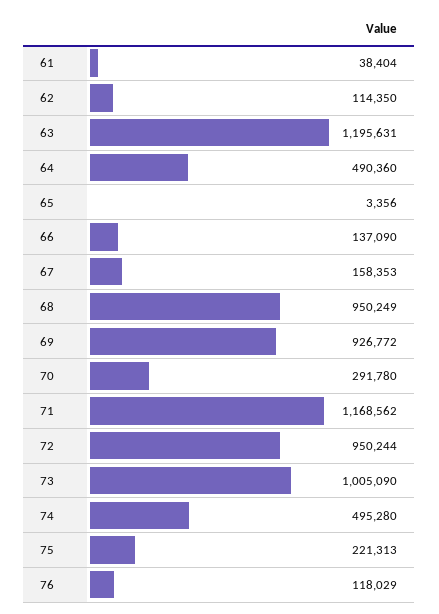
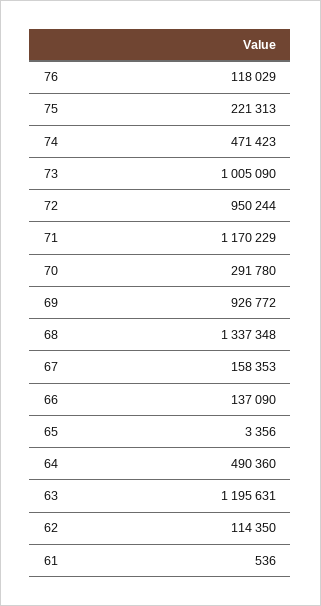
  {
-   "61": 38404,
+   "61": 536,
    "62": 114350,
    "63": 1195631,
    "64": 490360,
    "65": 3356,
    "66": 137090,
    "67": 158353,
-   "68": 950249,
+   "68": 1337348,
    "69": 926772,
    "70": 291780,
-   "71": 1168562,
+   "71": 1170229,
    "72": 950244,
    "73": 1005090,
-   "74": 495280,
+   "74": 471423,
    "75": 221313,
    "76": 118029
  }

